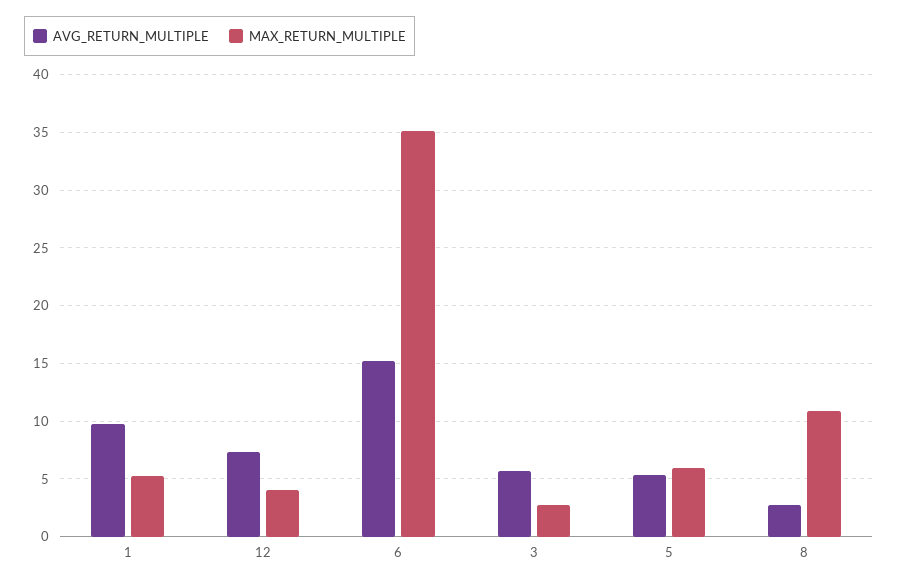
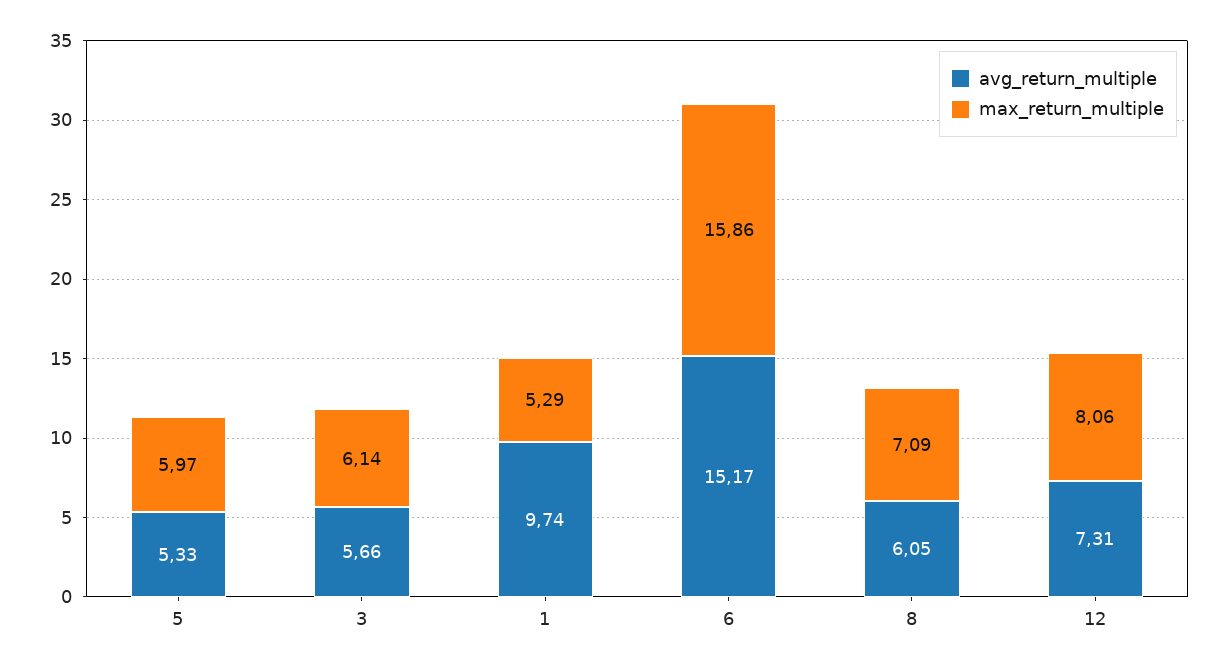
  {
    "AVG_RETURN_MULTIPLE": {
      "1": 9.74,
      "12": 7.31,
      "6": 15.17,
      "3": 5.66,
      "5": 5.33,
-     "8": 3
+     "8": 6.05
    },
    "MAX_RETURN_MULTIPLE": {
      "1": 5.29,
-     "12": 4,
+     "12": 8.06,
-     "6": 35,
+     "6": 15.86,
-     "3": 3,
+     "3": 6.14,
      "5": 5.97,
-     "8": 11
+     "8": 7.09
    }
  }

